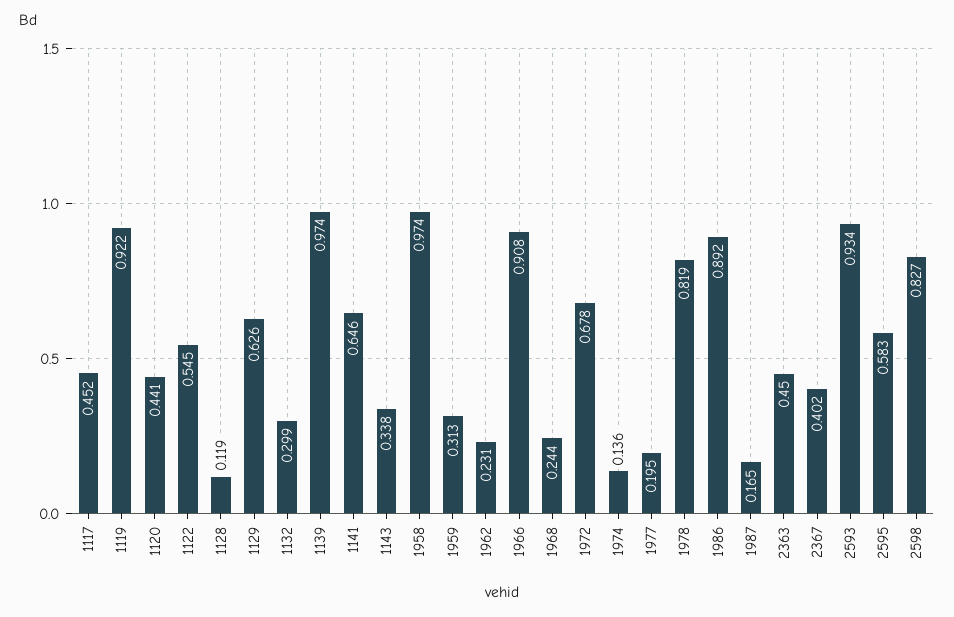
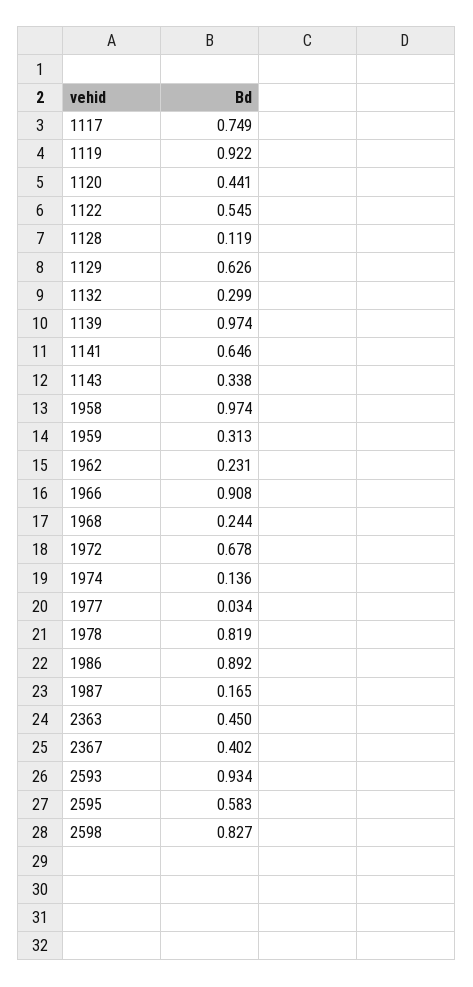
  {
-   "1117": 0.452,
+   "1117": 0.749,
    "1119": 0.922,
    "1120": 0.441,
    "1122": 0.545,
    "1128": 0.119,
    "1129": 0.626,
    "1132": 0.299,
    "1139": 0.974,
    "1141": 0.646,
    "1143": 0.338,
    "1958": 0.974,
    "1959": 0.313,
    "1962": 0.231,
    "1966": 0.908,
    "1968": 0.244,
    "1972": 0.678,
    "1974": 0.136,
-   "1977": 0.195,
+   "1977": 0.034,
    "1978": 0.819,
    "1986": 0.892,
    "1987": 0.165,
    "2363": 0.45,
    "2367": 0.402,
    "2593": 0.934,
    "2595": 0.583,
    "2598": 0.827
  }

